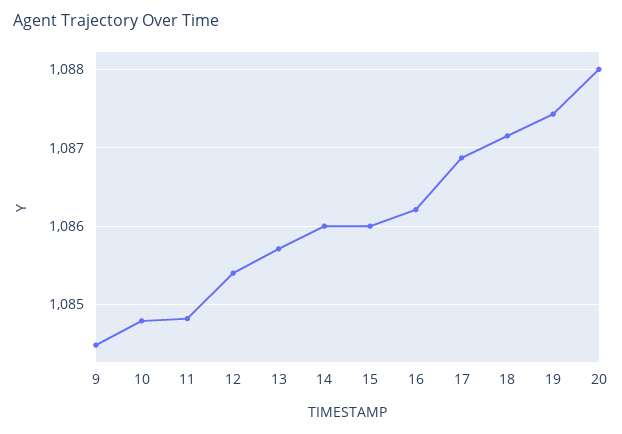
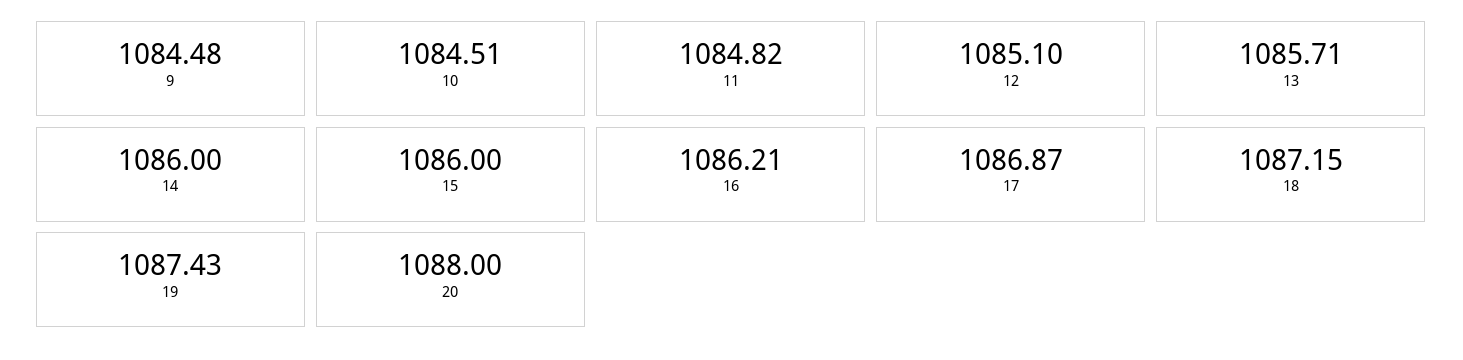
  {
    "9": 1084.48,
-   "10": 1084.8,
+   "10": 1084.51,
    "11": 1084.82,
-   "12": 1085.4,
+   "12": 1085.1,
    "13": 1085.71,
    "14": 1086,
    "15": 1086,
    "16": 1086.21,
    "17": 1086.87,
    "18": 1087.15,
    "19": 1087.43,
    "20": 1088
  }

